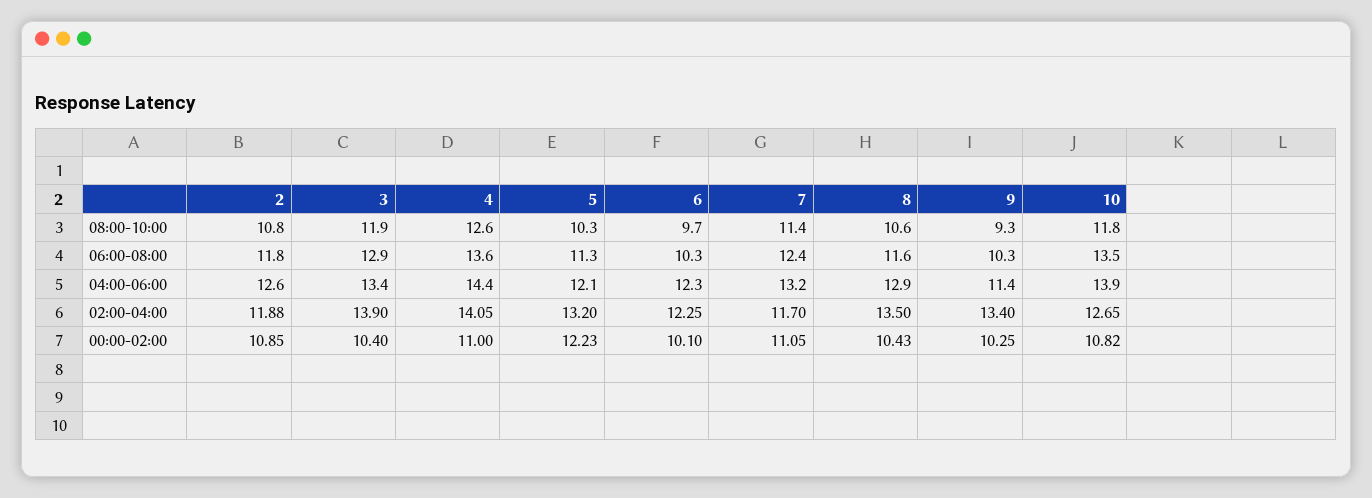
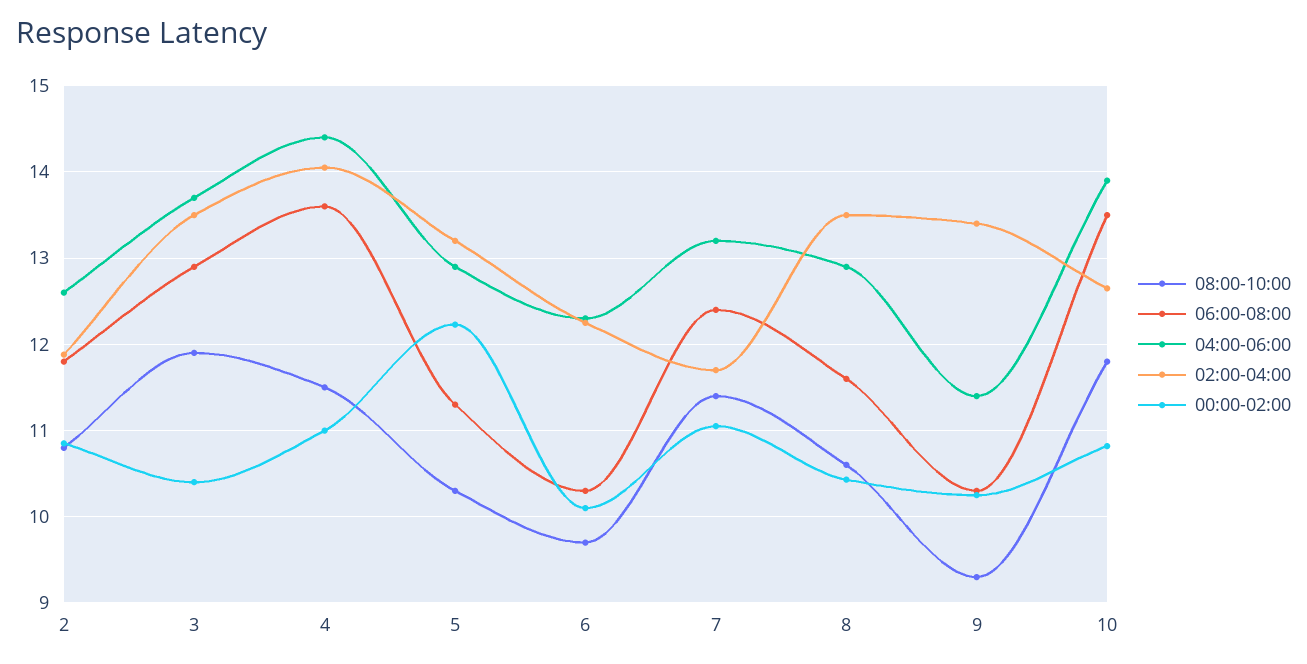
  {
    "08:00-10:00": {
      "2": 10.8,
      "3": 11.9,
-     "4": 12.6,
+     "4": 11.5,
      "5": 10.3,
      "6": 9.7,
      "7": 11.4,
      "8": 10.6,
      "9": 9.3,
      "10": 11.8
    },
    "06:00-08:00": {
      "2": 11.8,
      "3": 12.9,
      "4": 13.6,
      "5": 11.3,
      "6": 10.3,
      "7": 12.4,
      "8": 11.6,
      "9": 10.3,
      "10": 13.5
    },
    "04:00-06:00": {
      "2": 12.6,
-     "3": 13.4,
+     "3": 13.7,
      "4": 14.4,
-     "5": 12.1,
+     "5": 12.9,
      "6": 12.3,
      "7": 13.2,
      "8": 12.9,
      "9": 11.4,
      "10": 13.9
    },
    "02:00-04:00": {
      "2": 11.88,
-     "3": 13.9,
+     "3": 13.5,
      "4": 14.05,
      "5": 13.2,
      "6": 12.25,
      "7": 11.7,
      "8": 13.5,
      "9": 13.4,
      "10": 12.65
    },
    "00:00-02:00": {
      "2": 10.85,
      "3": 10.4,
      "4": 11,
      "5": 12.23,
      "6": 10.1,
      "7": 11.05,
      "8": 10.43,
      "9": 10.25,
      "10": 10.82
    }
  }

